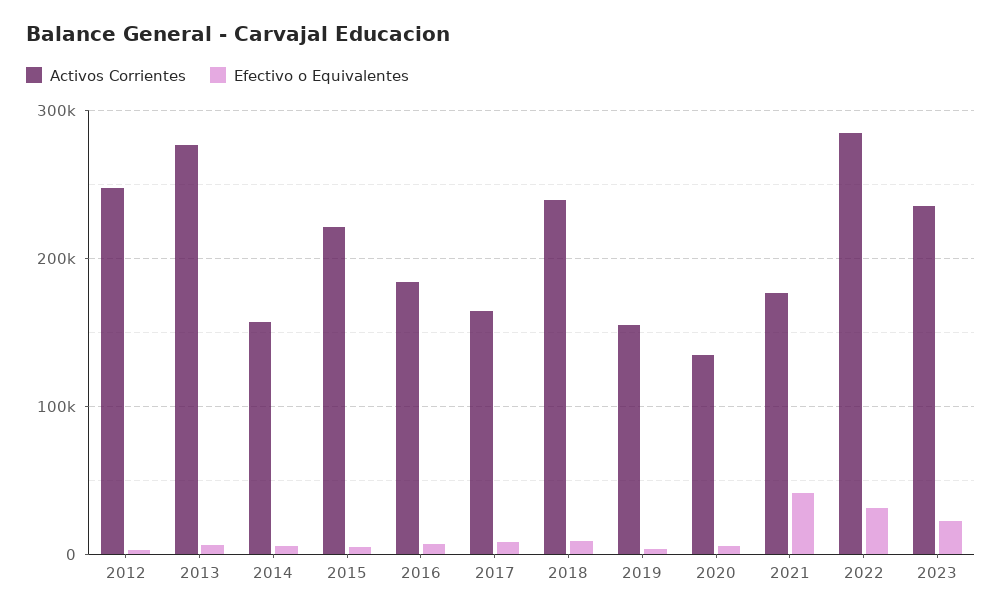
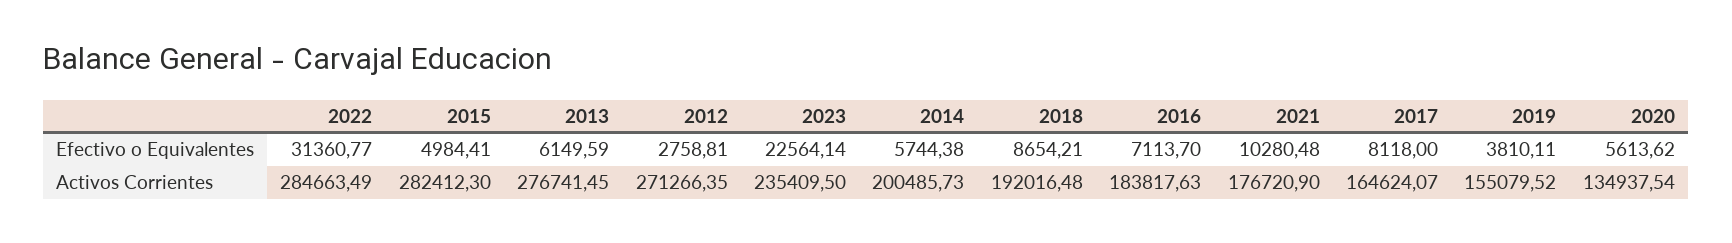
  {
    "Activos Corrientes": {
-     "2012": 250000,
+     "2012": 271266.35,
      "2013": 276741.45,
-     "2014": 160000,
+     "2014": 200485.73,
-     "2015": 220000,
+     "2015": 282412.3,
      "2016": 183817.63,
      "2017": 164624.07,
-     "2018": 240000,
+     "2018": 192016.48,
      "2019": 155079.52,
      "2020": 134937.54,
      "2021": 176720.9,
      "2022": 284663.49,
      "2023": 235409.5
    },
    "Efectivo o Equivalentes": {
      "2012": 2758.81,
      "2013": 6149.59,
      "2014": 5744.38,
      "2015": 4984.41,
      "2016": 7113.7,
      "2017": 8118,
      "2018": 8654.21,
      "2019": 3810.11,
      "2020": 5613.62,
-     "2021": 40000,
+     "2021": 10280.48,
      "2022": 31360.77,
      "2023": 22564.14
    }
  }

